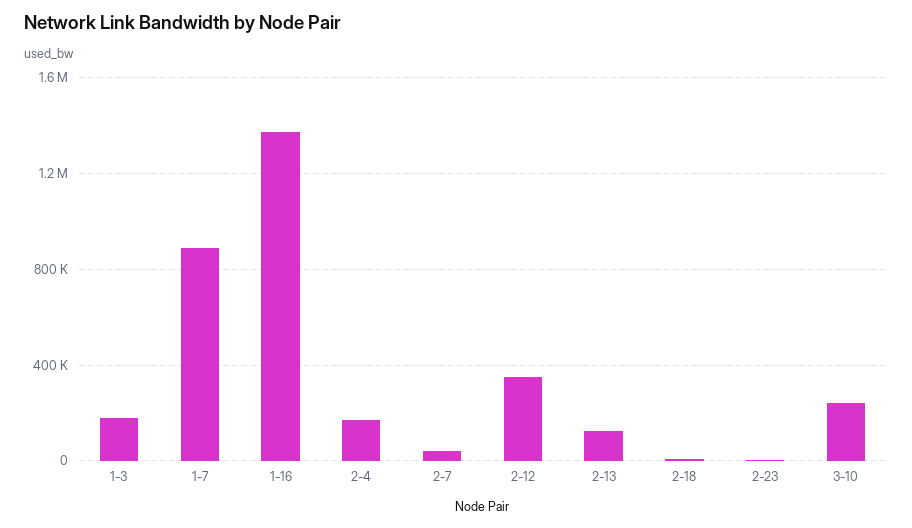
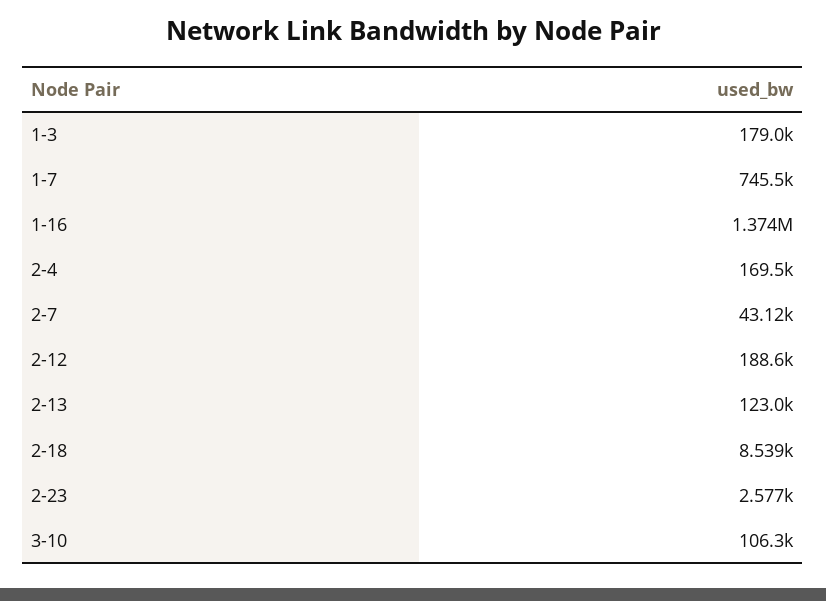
  {
    "1-3": 179000,
-   "1-7": 900000,
+   "1-7": 745500,
    "1-16": 1374000,
    "2-4": 169500,
    "2-7": 43120,
-   "2-12": 350000,
+   "2-12": 188600,
    "2-13": 123000,
    "2-18": 8539,
    "2-23": 2577,
-   "3-10": 250000
+   "3-10": 106300
  }

